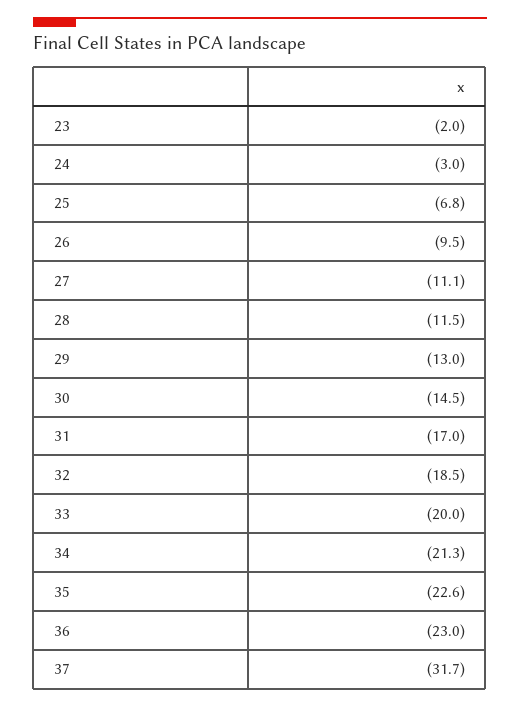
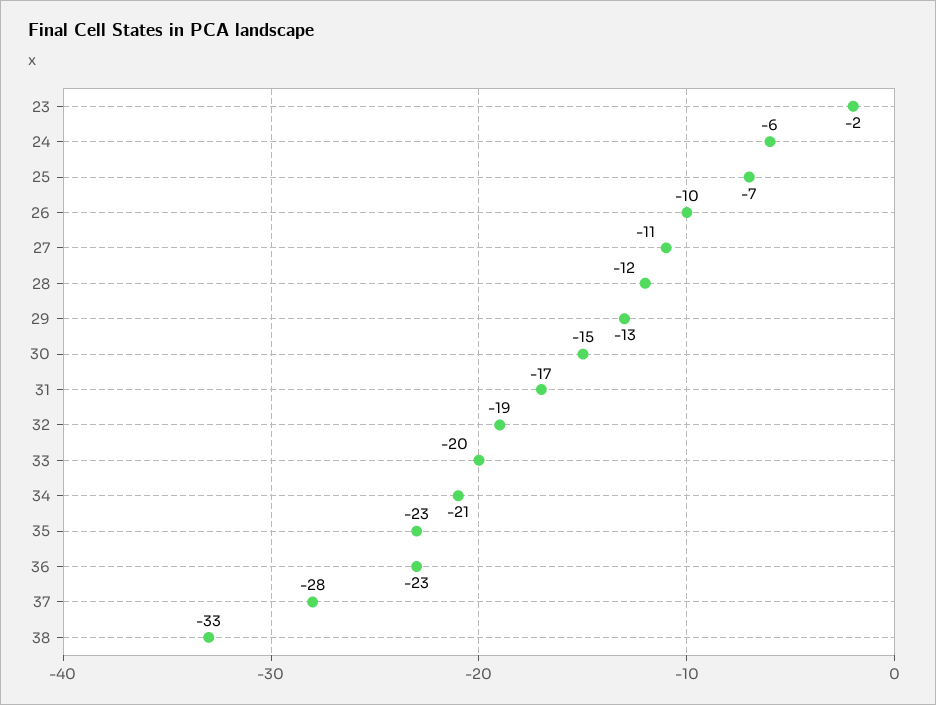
  {
    "23": -2,
-   "24": -3,
+   "24": -6,
    "25": -6.8,
    "26": -9.5,
    "27": -11.1,
    "28": -11.5,
    "29": -13,
    "30": -14.5,
    "31": -17,
    "32": -18.5,
    "33": -20,
    "34": -21.3,
    "35": -22.6,
    "36": -23,
-   "37": -31.7
+   "37": -28,
+   "38": -33
  }

